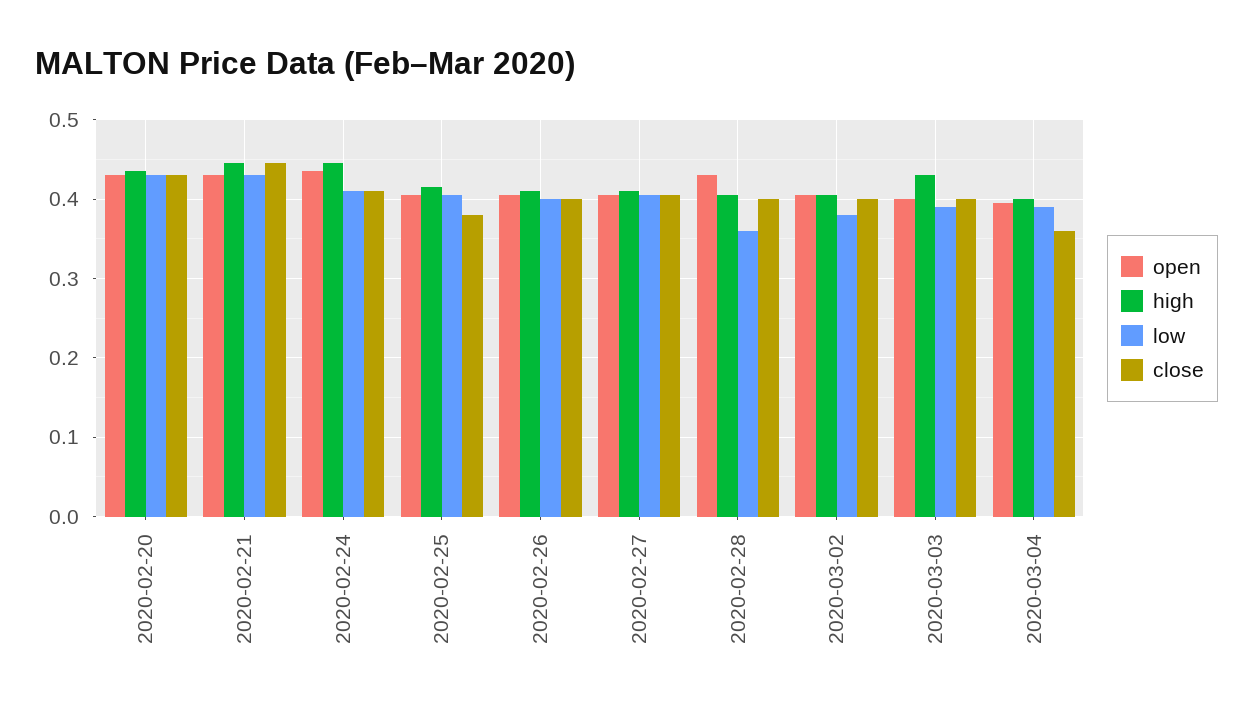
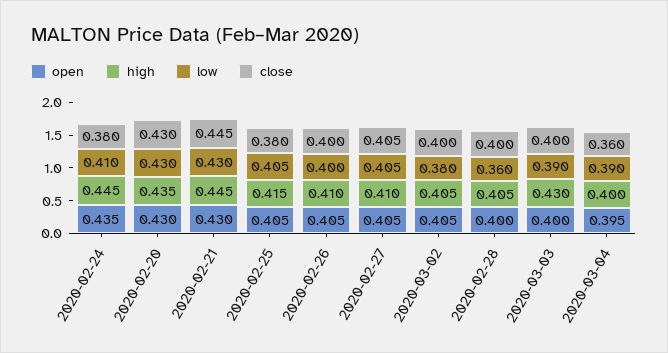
  {
    "open": {
      "2020-02-20": 0.43,
      "2020-02-21": 0.43,
      "2020-02-24": 0.435,
      "2020-02-25": 0.405,
      "2020-02-26": 0.405,
      "2020-02-27": 0.405,
-     "2020-02-28": 0.43,
+     "2020-02-28": 0.4,
      "2020-03-02": 0.405,
      "2020-03-03": 0.4,
      "2020-03-04": 0.395
    },
    "high": {
      "2020-02-20": 0.435,
      "2020-02-21": 0.445,
      "2020-02-24": 0.445,
      "2020-02-25": 0.415,
      "2020-02-26": 0.41,
      "2020-02-27": 0.41,
      "2020-02-28": 0.405,
      "2020-03-02": 0.405,
      "2020-03-03": 0.43,
      "2020-03-04": 0.4
    },
    "low": {
      "2020-02-20": 0.43,
      "2020-02-21": 0.43,
      "2020-02-24": 0.41,
      "2020-02-25": 0.405,
      "2020-02-26": 0.4,
      "2020-02-27": 0.405,
      "2020-02-28": 0.36,
      "2020-03-02": 0.38,
      "2020-03-03": 0.39,
      "2020-03-04": 0.39
    },
    "close": {
      "2020-02-20": 0.43,
      "2020-02-21": 0.445,
-     "2020-02-24": 0.41,
+     "2020-02-24": 0.38,
      "2020-02-25": 0.38,
      "2020-02-26": 0.4,
      "2020-02-27": 0.405,
      "2020-02-28": 0.4,
      "2020-03-02": 0.4,
      "2020-03-03": 0.4,
      "2020-03-04": 0.36
    }
  }

